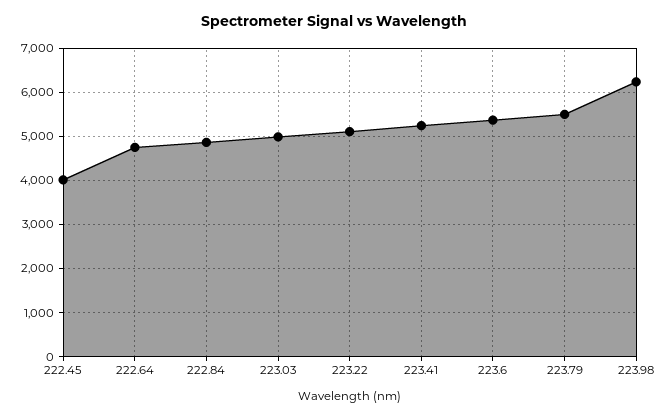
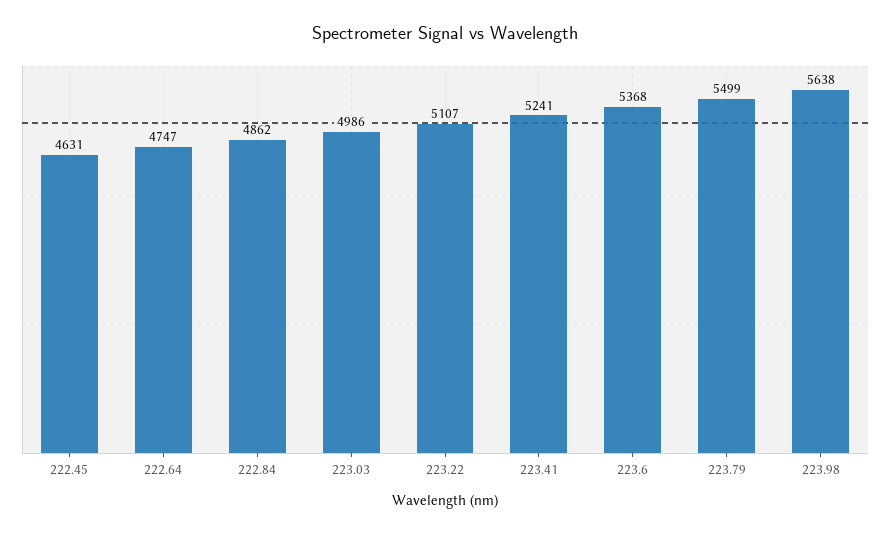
  {
-   "222.45": 4000,
+   "222.45": 4631,
    "222.64": 4747,
    "222.84": 4862,
    "223.03": 4986,
    "223.22": 5107,
    "223.41": 5241,
    "223.6": 5368,
    "223.79": 5499,
-   "223.98": 6200
+   "223.98": 5638
  }

